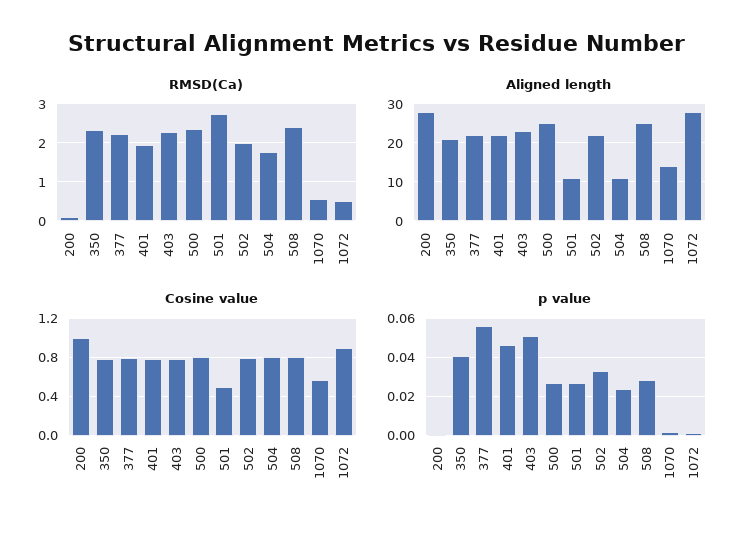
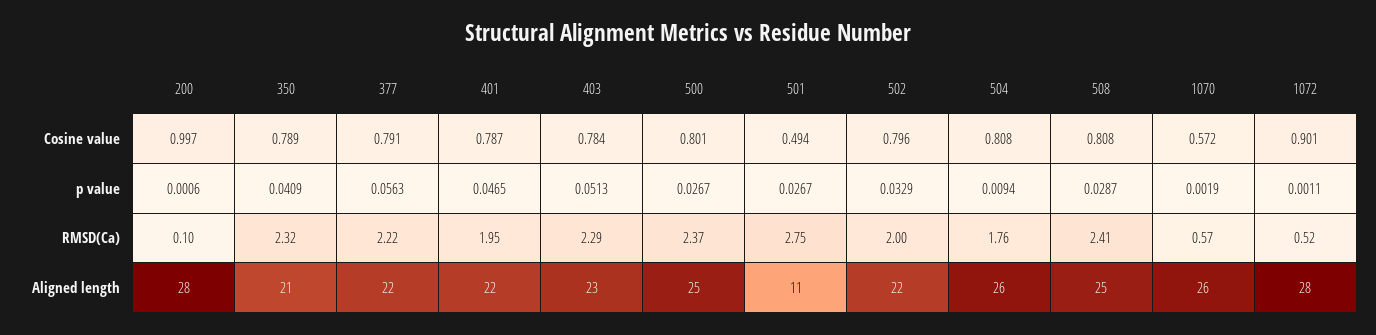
  {
    "RMSD(Ca)": {
      "200": 0.1,
      "350": 2.32,
      "377": 2.22,
      "401": 1.95,
      "403": 2.29,
      "500": 2.37,
      "501": 2.75,
      "502": 2,
      "504": 1.76,
      "508": 2.41,
      "1070": 0.57,
      "1072": 0.52
    },
    "Aligned length": {
      "200": 28,
      "350": 21,
      "377": 22,
      "401": 22,
      "403": 23,
      "500": 25,
      "501": 11,
      "502": 22,
-     "504": 10,
+     "504": 26,
      "508": 25,
-     "1070": 15,
+     "1070": 26,
      "1072": 28
    },
    "Cosine value": {
      "200": 0.997,
      "350": 0.789,
      "377": 0.791,
      "401": 0.787,
      "403": 0.784,
      "500": 0.801,
      "501": 0.494,
      "502": 0.796,
      "504": 0.808,
      "508": 0.808,
      "1070": 0.572,
      "1072": 0.901
    },
    "p value": {
      "200": 0.0006,
      "350": 0.0409,
      "377": 0.0563,
      "401": 0.0465,
      "403": 0.0513,
      "500": 0.0267,
      "501": 0.0267,
      "502": 0.0329,
-     "504": 0.025,
+     "504": 0.0094,
      "508": 0.0287,
      "1070": 0.0019,
      "1072": 0.0011
    }
  }

